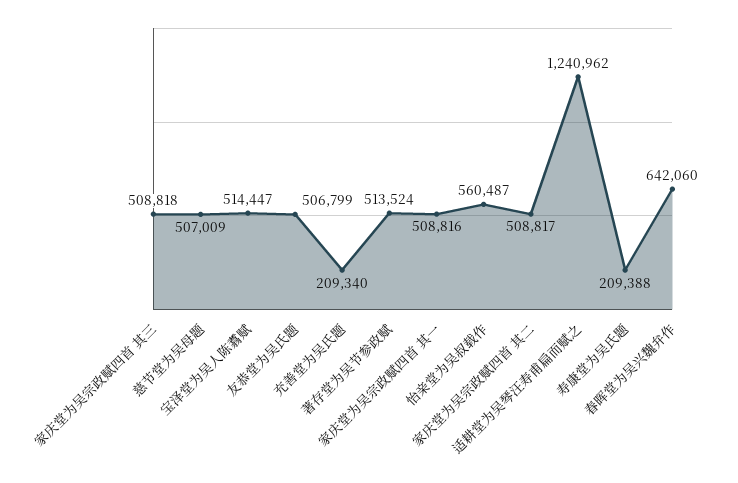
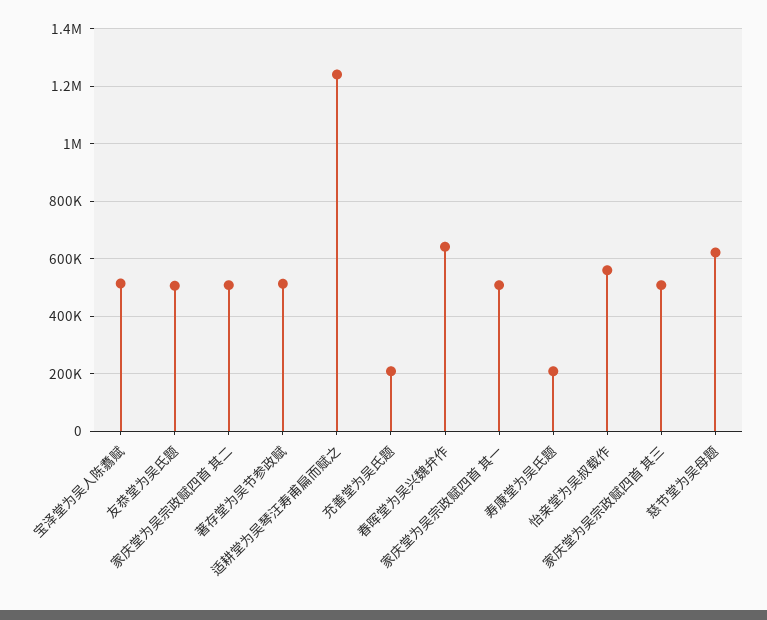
  {
    "家庆堂为吴宗政赋四首 其三": 508818,
-   "慈节堂为吴母题": 507009,
+   "慈节堂为吴母题": 625000,
    "宝泽堂为吴人陈翥赋": 514447,
    "友恭堂为吴氏题": 506799,
    "充善堂为吴氏题": 209340,
    "著存堂为吴节参政赋": 513524,
    "家庆堂为吴宗政赋四首 其一": 508816,
    "怡亲堂为吴叔载作": 560487,
    "家庆堂为吴宗政赋四首 其二": 508817,
    "适耕堂为吴琴汪寿甫扁而赋之": 1240962,
    "寿康堂为吴氏题": 209388,
    "春晖堂为吴兴魏弁作": 642060
  }

